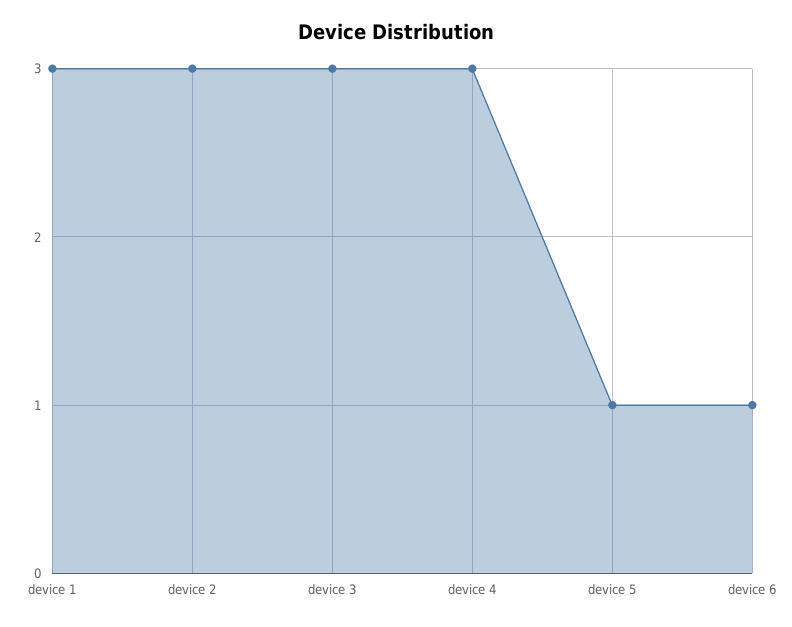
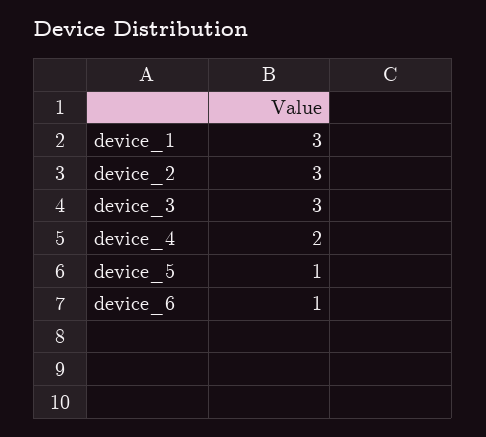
  {
    "device 1": 3,
    "device 2": 3,
    "device 3": 3,
-   "device 4": 3,
+   "device 4": 2,
    "device 5": 1,
    "device 6": 1
  }

